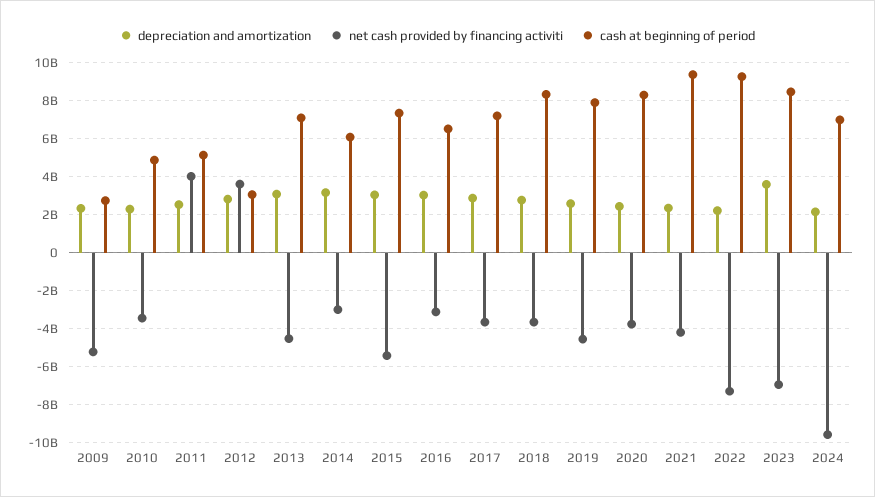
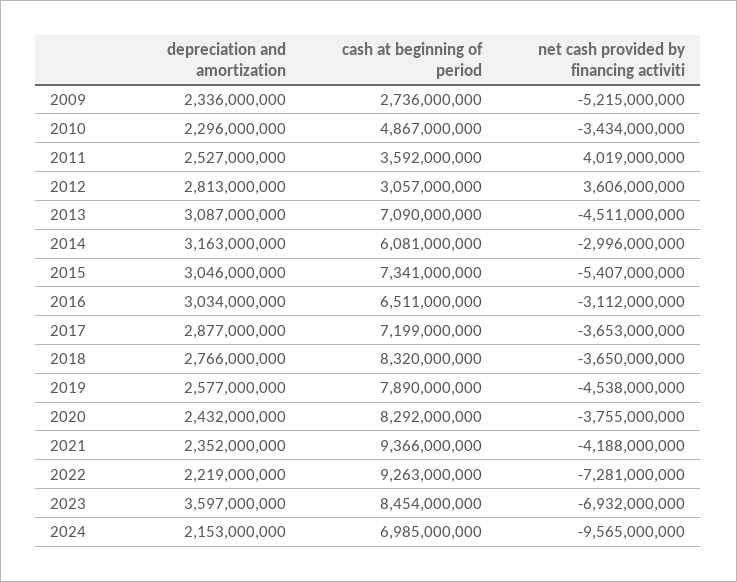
  {
    "depreciation and amortization": {
      "2009": 2336000000,
      "2010": 2296000000,
      "2011": 2527000000,
      "2012": 2813000000,
      "2013": 3087000000,
      "2014": 3163000000,
      "2015": 3046000000,
      "2016": 3034000000,
      "2017": 2877000000,
      "2018": 2766000000,
      "2019": 2577000000,
      "2020": 2432000000,
      "2021": 2352000000,
      "2022": 2219000000,
      "2023": 3597000000,
      "2024": 2153000000
    },
    "net cash provided by financing activiti": {
      "2009": -5215000000,
      "2010": -3434000000,
      "2011": 4019000000,
      "2012": 3606000000,
      "2013": -4511000000,
      "2014": -2996000000,
      "2015": -5407000000,
      "2016": -3112000000,
      "2017": -3653000000,
      "2018": -3650000000,
      "2019": -4538000000,
      "2020": -3755000000,
      "2021": -4188000000,
      "2022": -7281000000,
      "2023": -6932000000,
      "2024": -9565000000
    },
    "cash at beginning of period": {
      "2009": 2736000000,
      "2010": 4867000000,
-     "2011": 5000000000,
+     "2011": 3592000000,
      "2012": 3057000000,
      "2013": 7090000000,
      "2014": 6081000000,
      "2015": 7341000000,
      "2016": 6511000000,
      "2017": 7199000000,
      "2018": 8320000000,
      "2019": 7890000000,
      "2020": 8292000000,
      "2021": 9366000000,
      "2022": 9263000000,
      "2023": 8454000000,
      "2024": 6985000000
    }
  }

